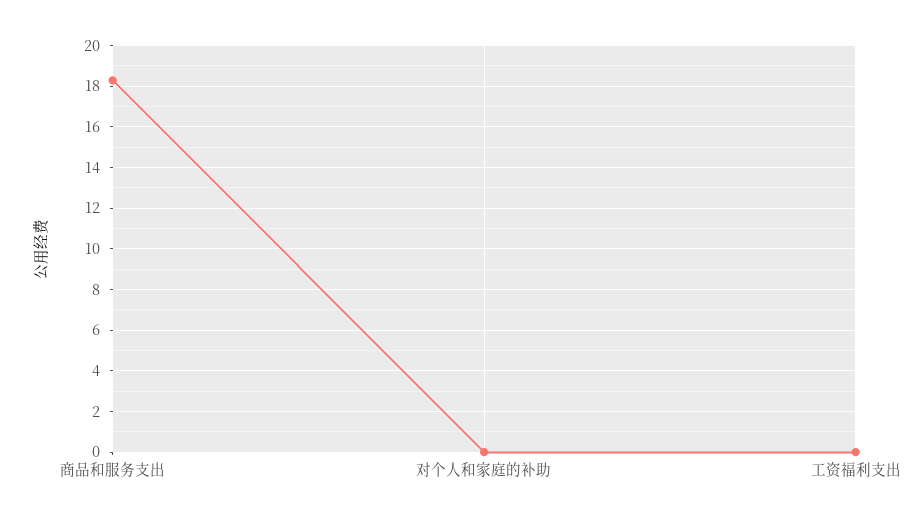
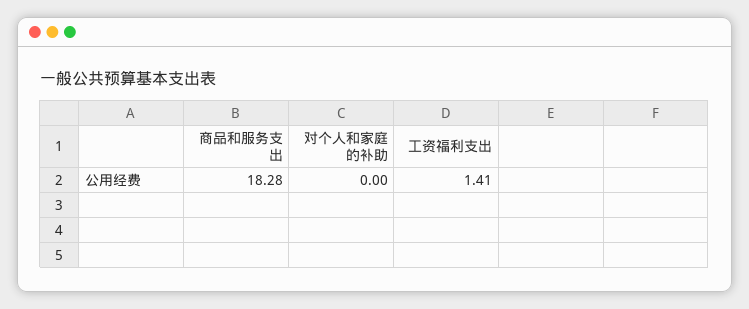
  {
    "商品和服务支出": 18.28,
    "对个人和家庭的补助": 0,
-   "工资福利支出": 0
+   "工资福利支出": 1.41
  }

